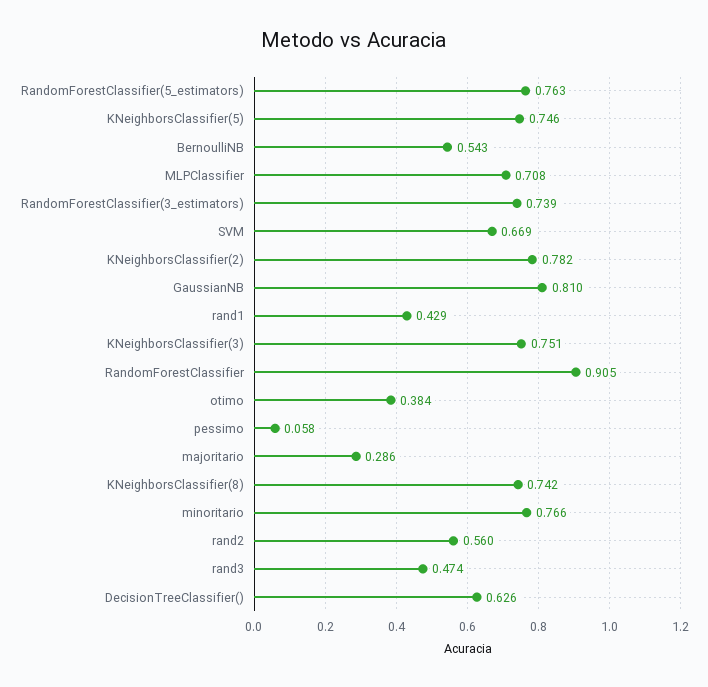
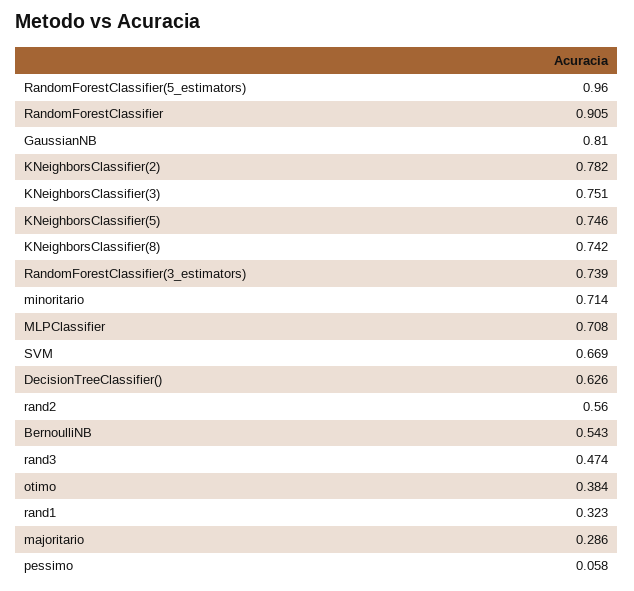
  {
-   "RandomForestClassifier(5_estimators)": 0.763,
+   "RandomForestClassifier(5_estimators)": 0.96,
    "KNeighborsClassifier(5)": 0.746,
    "BernoulliNB": 0.543,
    "MLPClassifier": 0.708,
    "RandomForestClassifier(3_estimators)": 0.739,
    "SVM": 0.669,
    "KNeighborsClassifier(2)": 0.782,
    "GaussianNB": 0.81,
-   "rand1": 0.429,
+   "rand1": 0.323,
    "KNeighborsClassifier(3)": 0.751,
    "RandomForestClassifier": 0.905,
    "otimo": 0.384,
    "pessimo": 0.058,
    "majoritario": 0.286,
    "KNeighborsClassifier(8)": 0.742,
-   "minoritario": 0.766,
+   "minoritario": 0.714,
    "rand2": 0.56,
    "rand3": 0.474,
    "DecisionTreeClassifier()": 0.626
  }

